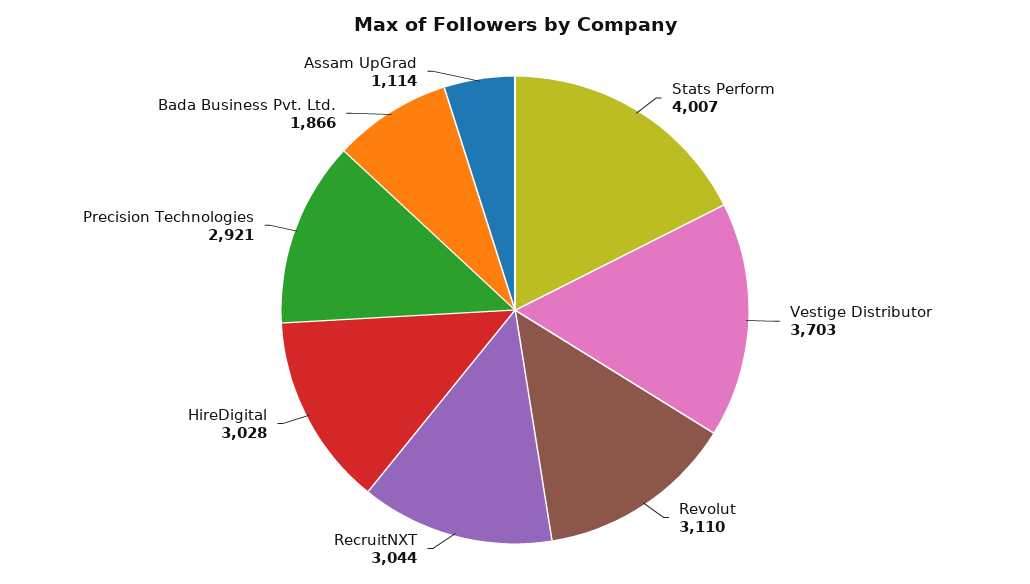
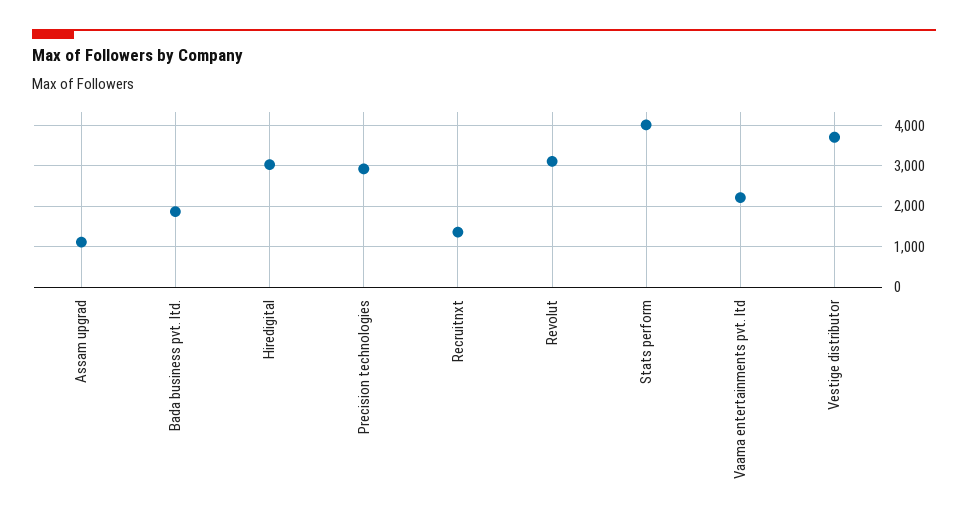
  {
    "Stats Perform": 4007,
    "Vestige Distributor": 3703,
    "Revolut": 3110,
-   "RecruitNXT": 3044,
+   "RecruitNXT": 1400,
    "HireDigital": 3028,
    "Precision Technologies": 2921,
    "Bada Business Pvt. Ltd.": 1866,
-   "Assam UpGrad": 1114
+   "Assam UpGrad": 1114,
+   "Vaama entertainments pvt. ltd": 2200
  }

